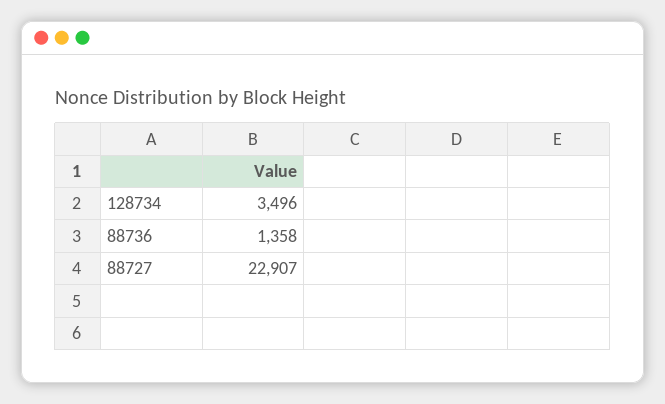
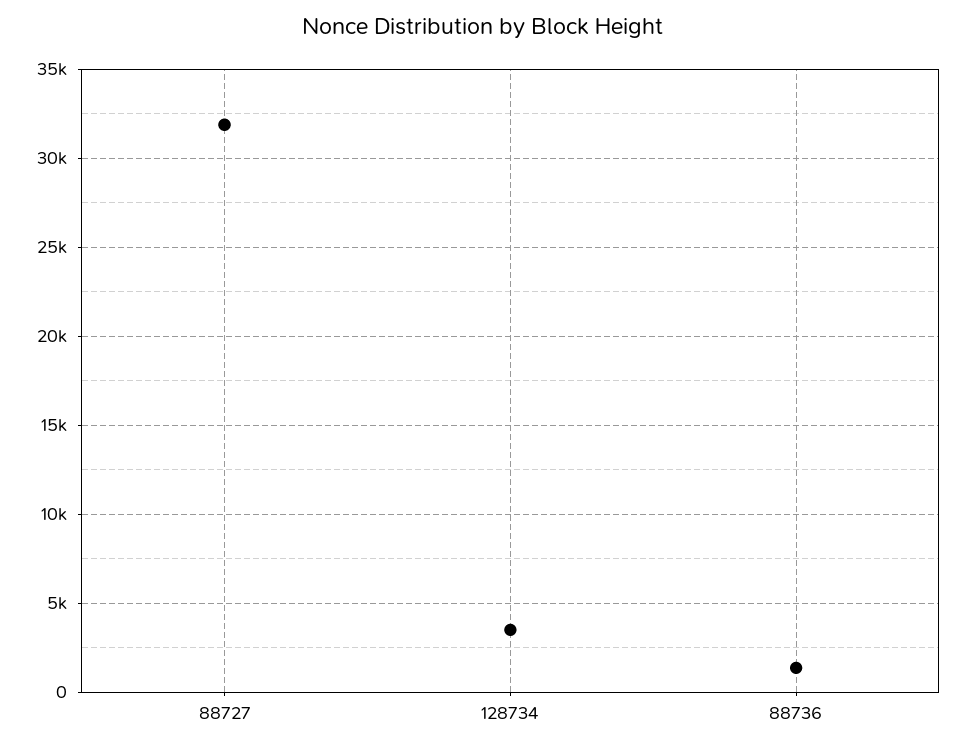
  {
    "128734": 3496,
    "88736": 1358,
-   "88727": 22907
+   "88727": 32000
  }

